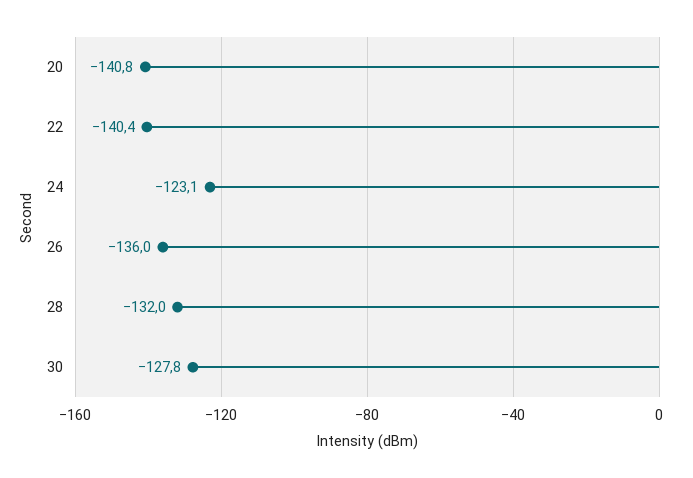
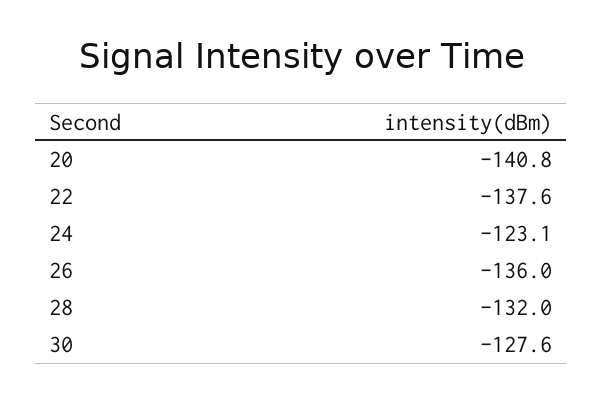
  {
    "20": -140.8,
-   "22": -140.4,
+   "22": -137.6,
    "24": -123.1,
    "26": -136,
    "28": -132,
-   "30": -127.8
+   "30": -127.6
  }

